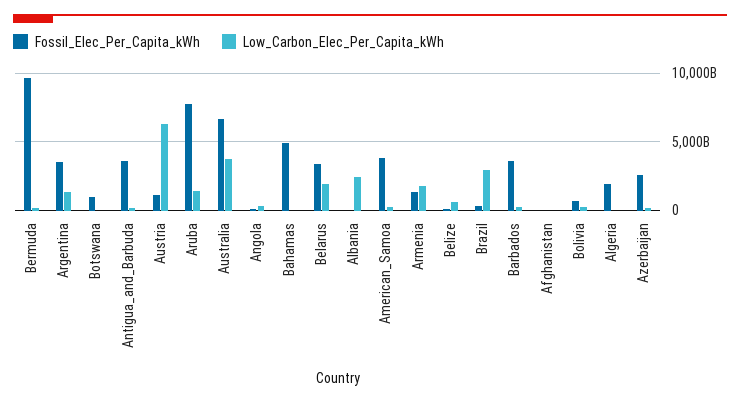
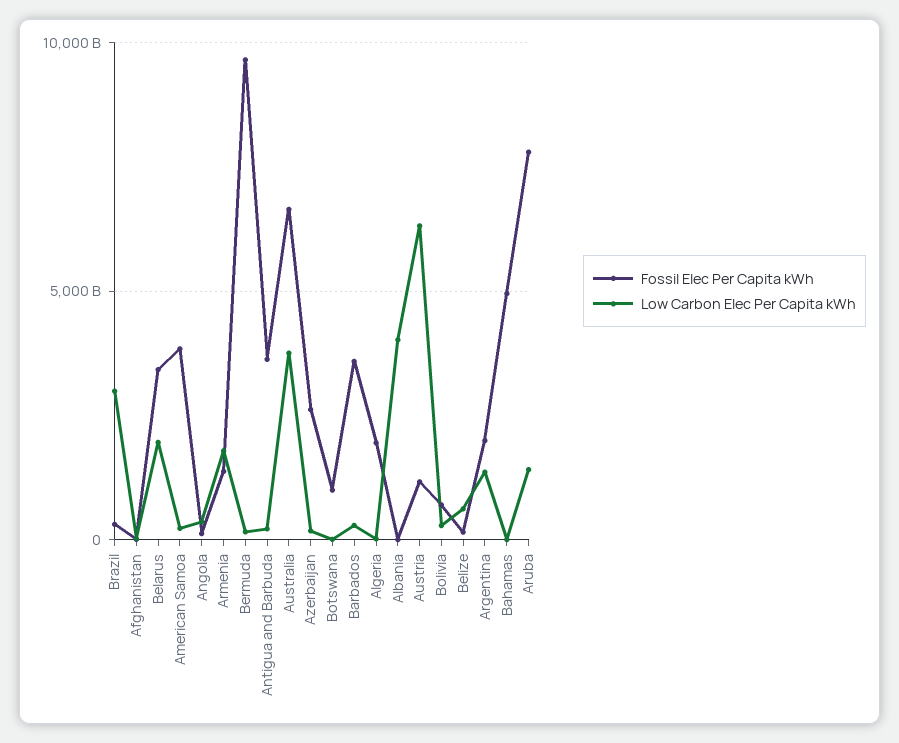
  {
    "Fossil_Elec_Per_Capita_kWh": {
      "Bermuda": 9500000000000,
-     "Argentina": 3500000000000,
+     "Argentina": 2000000000000,
      "Botswana": 1000000000000,
      "Antigua_and_Barbuda": 3500000000000,
      "Austria": 1000000000000,
      "Aruba": 8000000000000,
      "Australia": 6500000000000,
      "Angola": 0,
      "Bahamas": 5000000000000,
      "Belarus": 3500000000000,
      "Albania": 0,
      "American_Samoa": 4000000000000,
      "Armenia": 1500000000000,
      "Belize": 0,
      "Brazil": 500000000000,
      "Barbados": 3500000000000,
      "Afghanistan": 0,
      "Bolivia": 500000000000,
      "Algeria": 2000000000000,
      "Azerbaijan": 2500000000000
    },
    "Low_Carbon_Elec_Per_Capita_kWh": {
      "Bermuda": 0,
      "Argentina": 1500000000000,
      "Botswana": 0,
      "Antigua_and_Barbuda": 0,
      "Austria": 6500000000000,
      "Aruba": 1500000000000,
      "Australia": 4000000000000,
      "Angola": 500000000000,
      "Bahamas": 0,
      "Belarus": 2000000000000,
-     "Albania": 2500000000000,
+     "Albania": 4000000000000,
      "American_Samoa": 0,
      "Armenia": 2000000000000,
      "Belize": 500000000000,
      "Brazil": 3000000000000,
      "Barbados": 500000000000,
      "Afghanistan": 0,
      "Bolivia": 500000000000,
      "Algeria": 0,
      "Azerbaijan": 0
    }
  }

